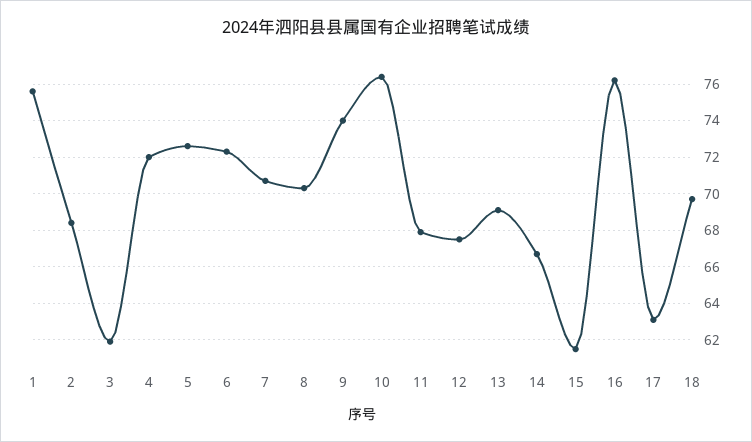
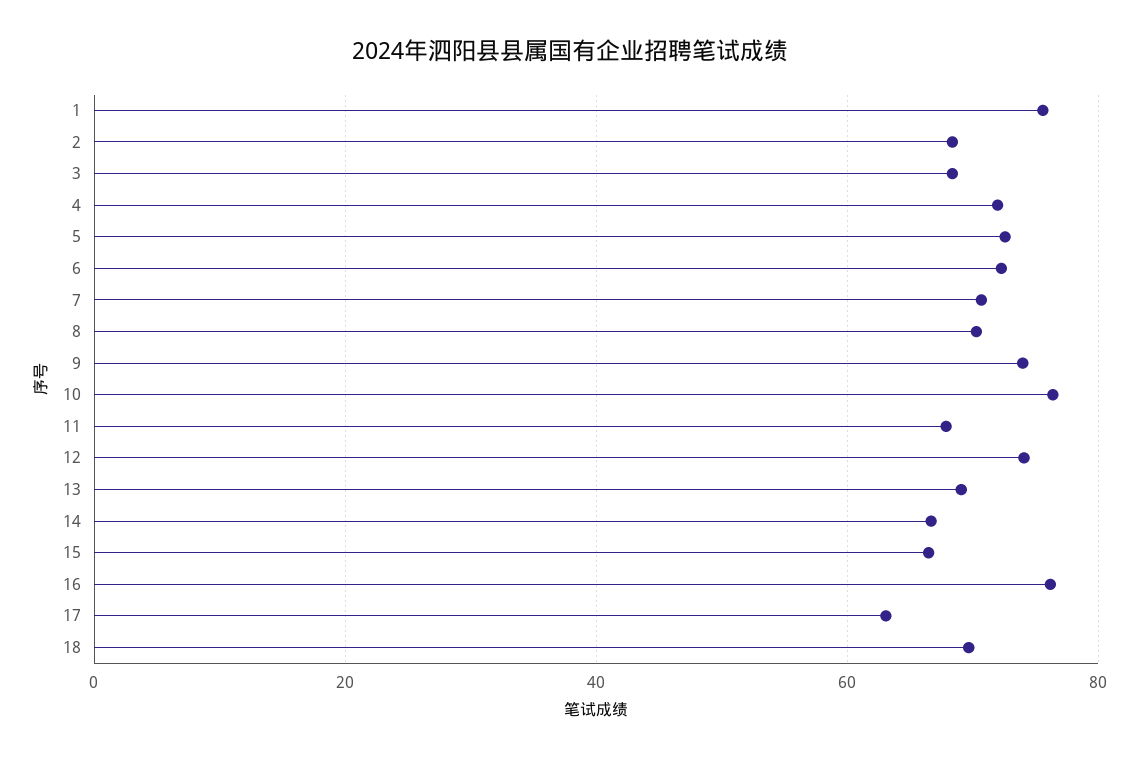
  {
    "1": 75.5,
    "2": 68.5,
-   "3": 62,
+   "3": 68,
    "4": 72,
    "5": 72.5,
    "6": 72.5,
    "7": 70.5,
    "8": 70.5,
    "9": 74,
    "10": 76.5,
    "11": 68,
-   "12": 67.5,
+   "12": 74,
    "13": 69,
    "14": 66.5,
-   "15": 61.5,
+   "15": 66,
    "16": 76,
    "17": 63,
    "18": 69.5
  }

